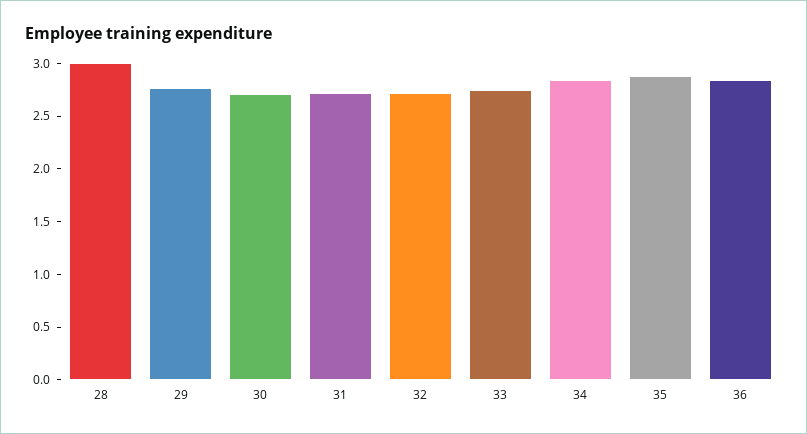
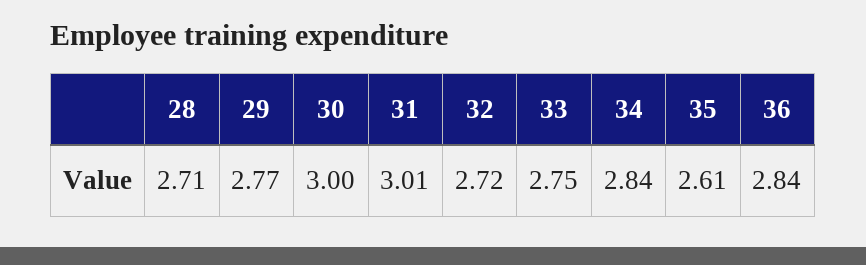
  {
-   "28": 3,
+   "28": 2.71,
    "29": 2.77,
-   "30": 2.7,
+   "30": 3,
-   "31": 2.7,
+   "31": 3.01,
    "32": 2.72,
    "33": 2.75,
    "34": 2.84,
-   "35": 2.9,
+   "35": 2.61,
    "36": 2.84
  }

